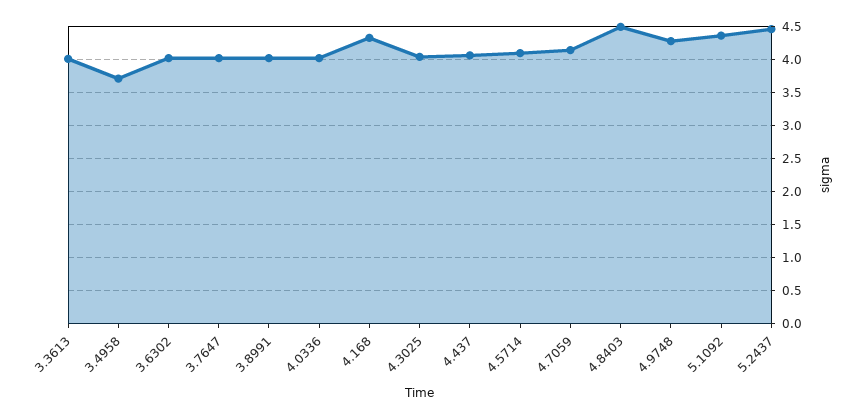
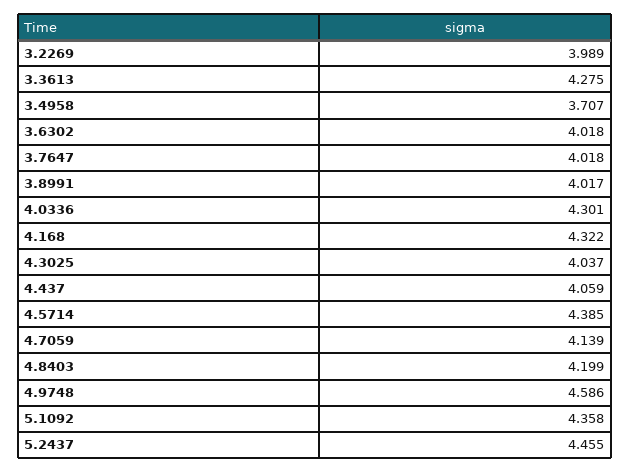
  {
-   "3.3613": 4,
+   "3.3613": 4.275,
    "3.4958": 3.707,
    "3.6302": 4.018,
    "3.7647": 4.018,
    "3.8991": 4.017,
-   "4.0336": 4,
+   "4.0336": 4.301,
    "4.168": 4.322,
    "4.3025": 4.037,
    "4.437": 4.059,
-   "4.5714": 4.1,
+   "4.5714": 4.385,
    "4.7059": 4.139,
-   "4.8403": 4.5,
+   "4.8403": 4.199,
-   "4.9748": 4.3,
+   "4.9748": 4.586,
    "5.1092": 4.358,
-   "5.2437": 4.455
+   "5.2437": 4.455,
+   "3.2269": 3.989
  }

